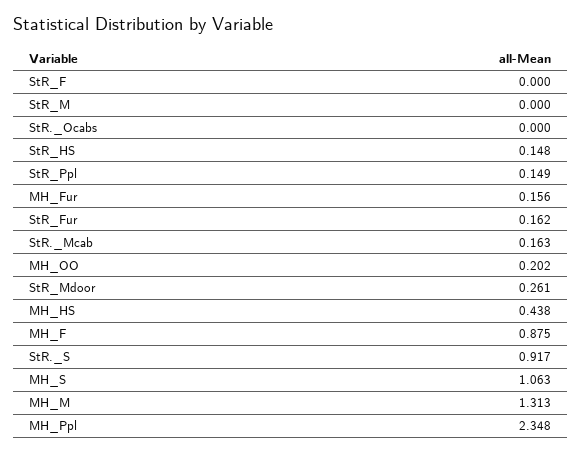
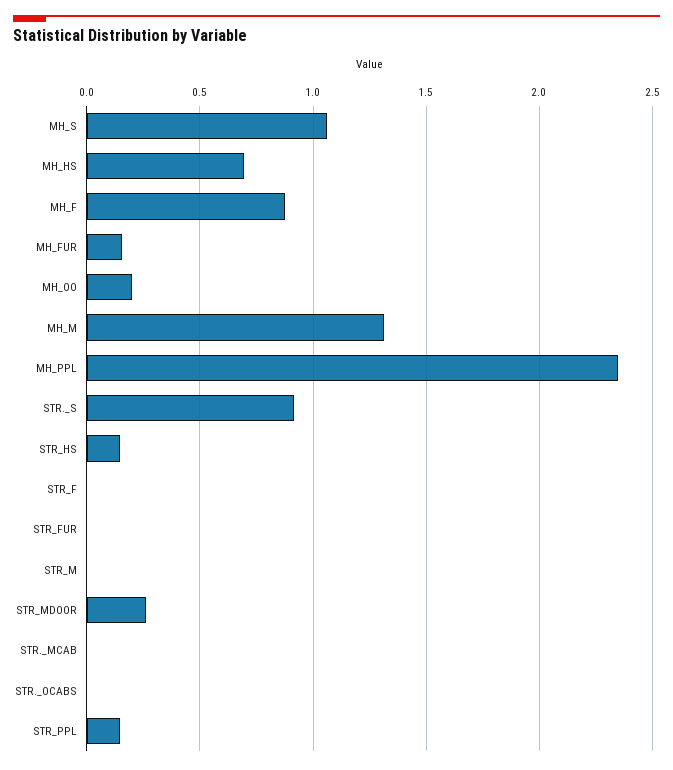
  {
    "StR_F": 0,
    "StR_M": 0,
    "StR._Ocabs": 0,
    "StR_HS": 0.148,
    "StR_Ppl": 0.149,
    "MH_Fur": 0.156,
-   "StR_Fur": 0.162,
+   "StR_Fur": 0,
-   "StR._Mcab": 0.163,
+   "StR._Mcab": 0,
    "MH_OO": 0.202,
    "StR_Mdoor": 0.261,
-   "MH_HS": 0.438,
+   "MH_HS": 0.7,
    "MH_F": 0.875,
    "StR._S": 0.917,
    "MH_S": 1.063,
    "MH_M": 1.313,
    "MH_Ppl": 2.348
  }

